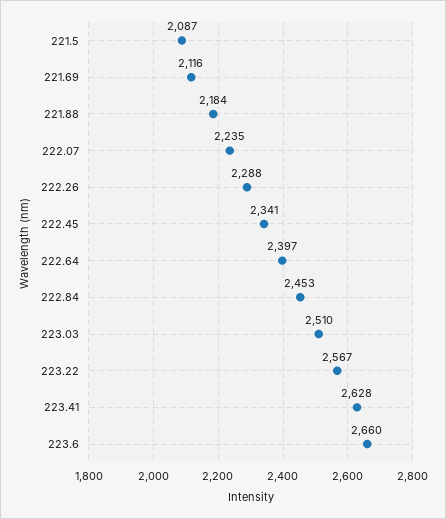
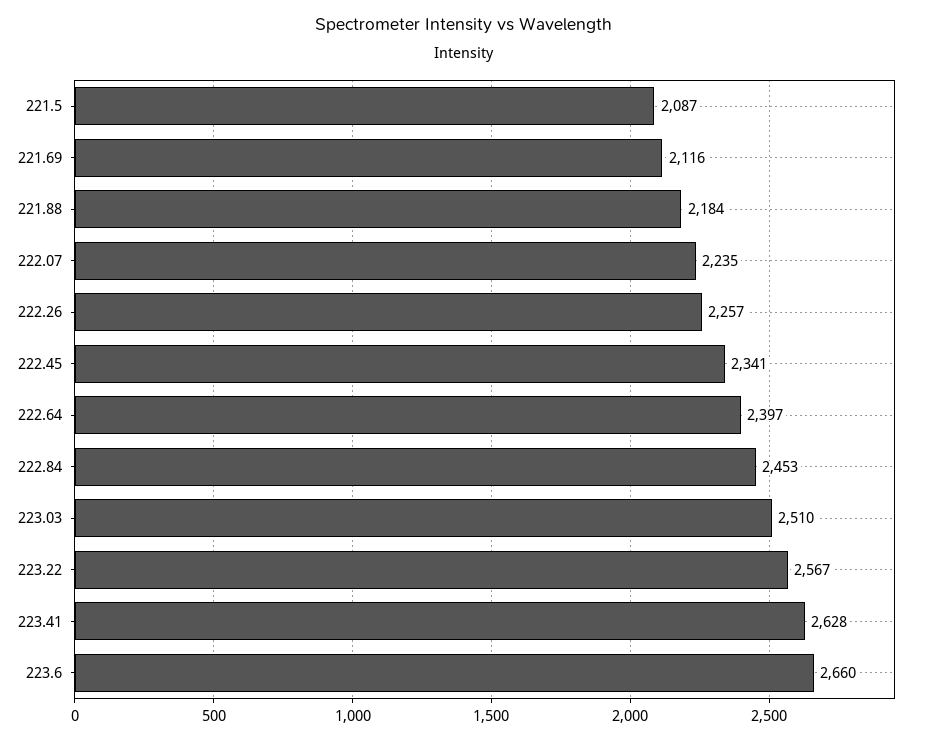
  {
    "221.5": 2087,
    "221.69": 2116,
    "221.88": 2184,
    "222.07": 2235,
-   "222.26": 2288,
+   "222.26": 2257,
    "222.45": 2341,
    "222.64": 2397,
    "222.84": 2453,
    "223.03": 2510,
    "223.22": 2567,
    "223.41": 2628,
    "223.6": 2660
  }

